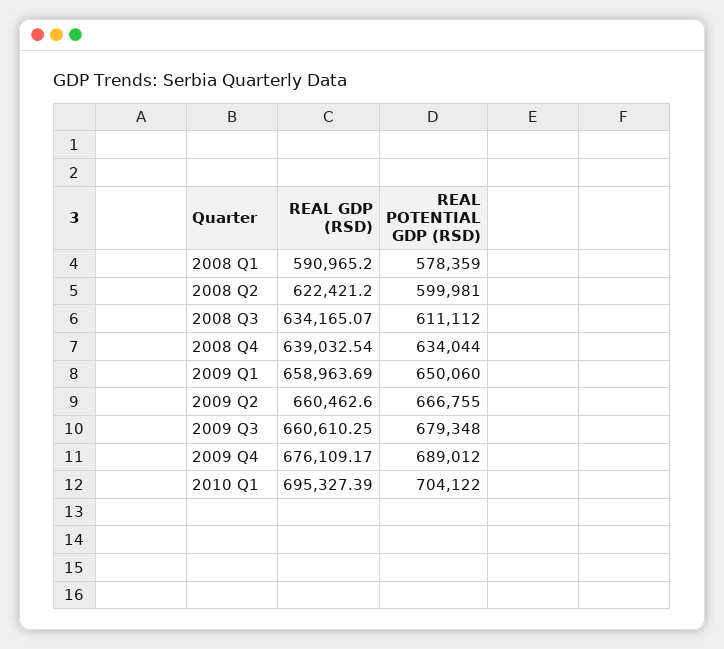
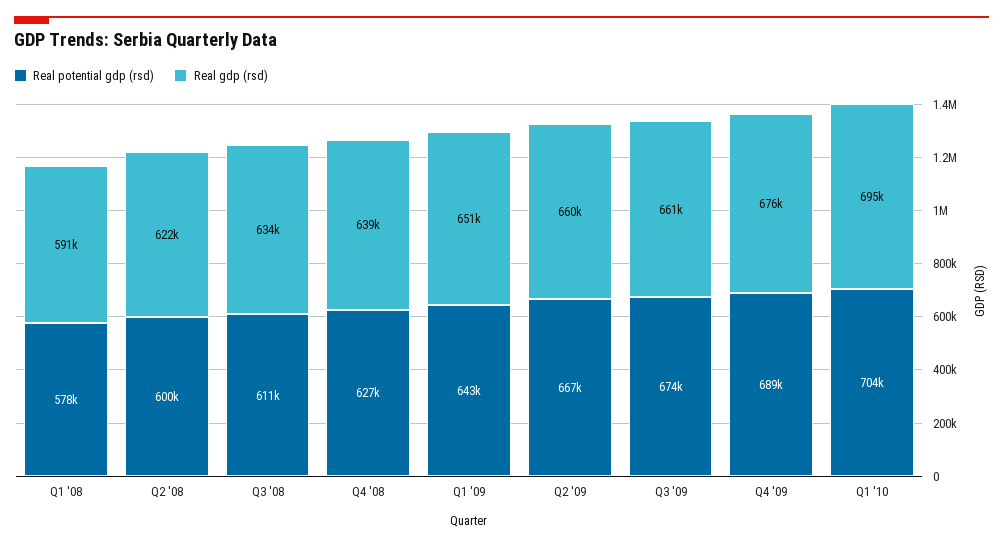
  {
    "REAL GDP (RSD)": {
      "2008 Q1": 590965.2,
      "2008 Q2": 622421.2,
      "2008 Q3": 634165.07,
      "2008 Q4": 639032.54,
-     "2009 Q1": 658963.69,
+     "2009 Q1": 651000,
      "2009 Q2": 660462.6,
      "2009 Q3": 660610.25,
      "2009 Q4": 676109.17,
      "2010 Q1": 695327.39
    },
    "REAL POTENTIAL GDP (RSD)": {
      "2008 Q1": 578359,
      "2008 Q2": 599981,
      "2008 Q3": 611112,
-     "2008 Q4": 634044,
+     "2008 Q4": 627000,
-     "2009 Q1": 650060,
+     "2009 Q1": 643000,
      "2009 Q2": 666755,
-     "2009 Q3": 679348,
+     "2009 Q3": 674000,
      "2009 Q4": 689012,
      "2010 Q1": 704122
    }
  }

